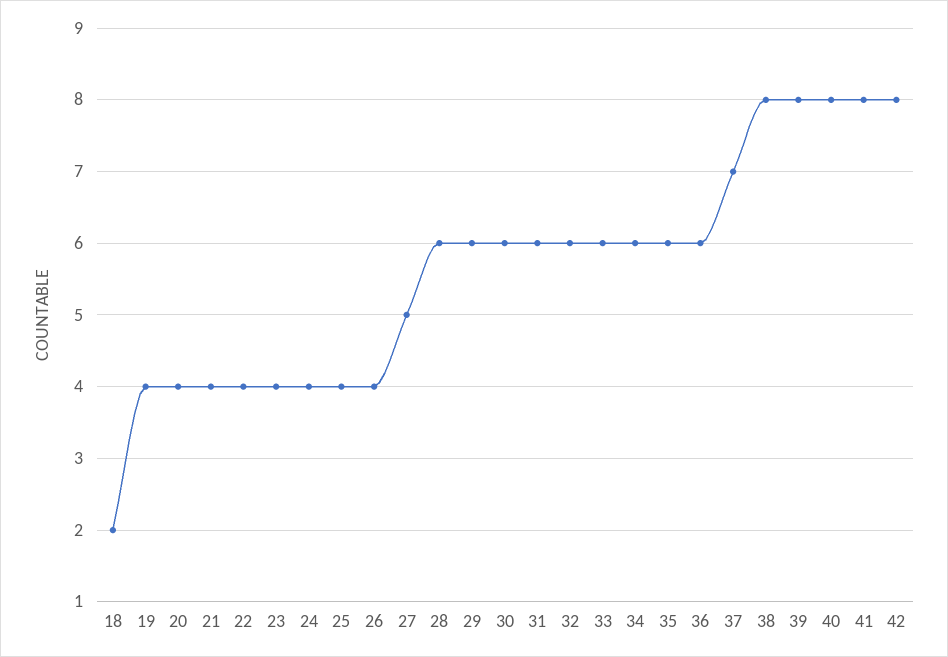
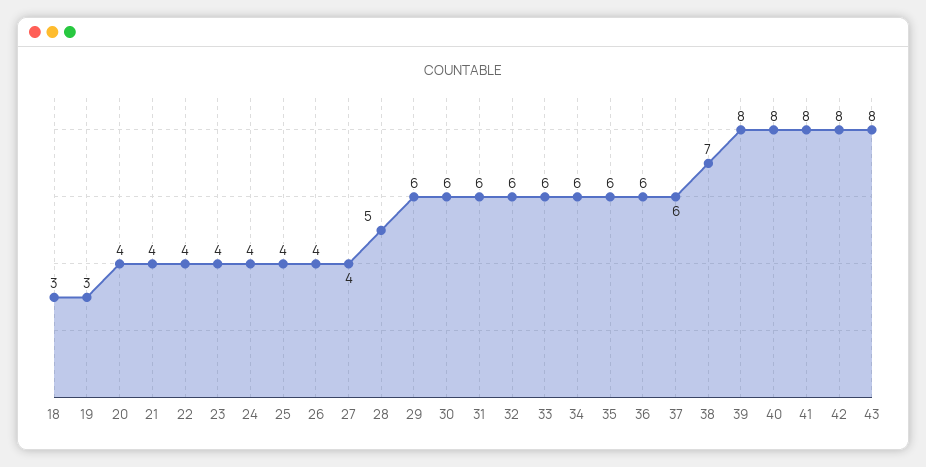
  {
-   "18": 2,
+   "18": 3,
-   "19": 4,
+   "19": 3,
    "20": 4,
    "21": 4,
    "22": 4,
    "23": 4,
    "24": 4,
    "25": 4,
    "26": 4,
-   "27": 5,
+   "27": 4,
-   "28": 6,
+   "28": 5,
    "29": 6,
    "30": 6,
    "31": 6,
    "32": 6,
    "33": 6,
    "34": 6,
    "35": 6,
    "36": 6,
-   "37": 7,
+   "37": 6,
-   "38": 8,
+   "38": 7,
    "39": 8,
    "40": 8,
    "41": 8,
-   "42": 8
+   "42": 8,
+   "43": 8
  }

